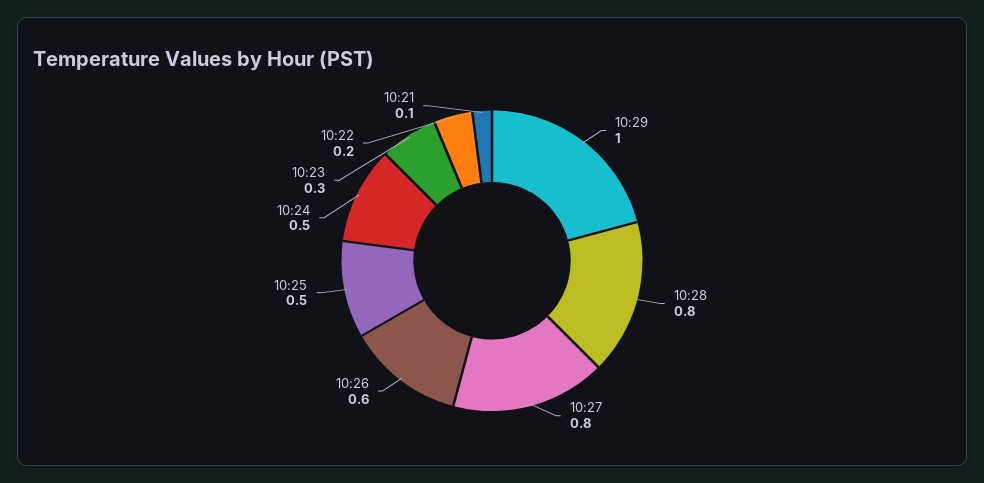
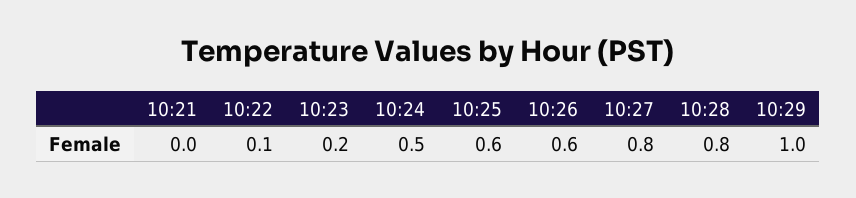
  {
    "10:29": 1,
    "10:28": 0.8,
    "10:27": 0.8,
    "10:26": 0.6,
-   "10:25": 0.5,
+   "10:25": 0.6,
    "10:24": 0.5,
-   "10:23": 0.3,
+   "10:23": 0.2,
-   "10:22": 0.2,
+   "10:22": 0.1,
-   "10:21": 0.1
+   "10:21": 0
  }

